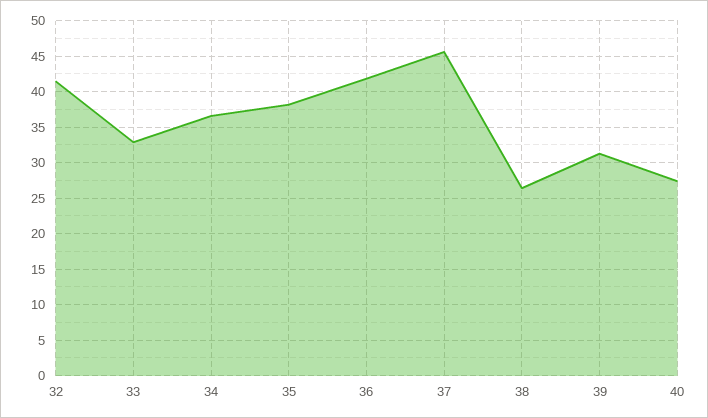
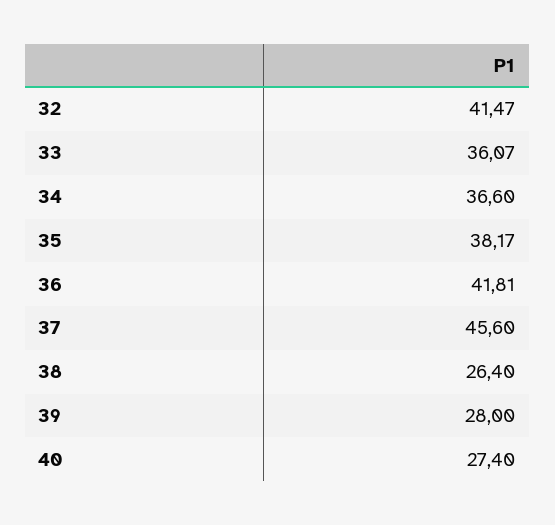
  {
    "32": 41.47,
-   "33": 33,
+   "33": 36.07,
    "34": 36.6,
    "35": 38.17,
    "36": 41.81,
    "37": 45.6,
    "38": 26.4,
-   "39": 31,
+   "39": 28,
    "40": 27.4
  }

